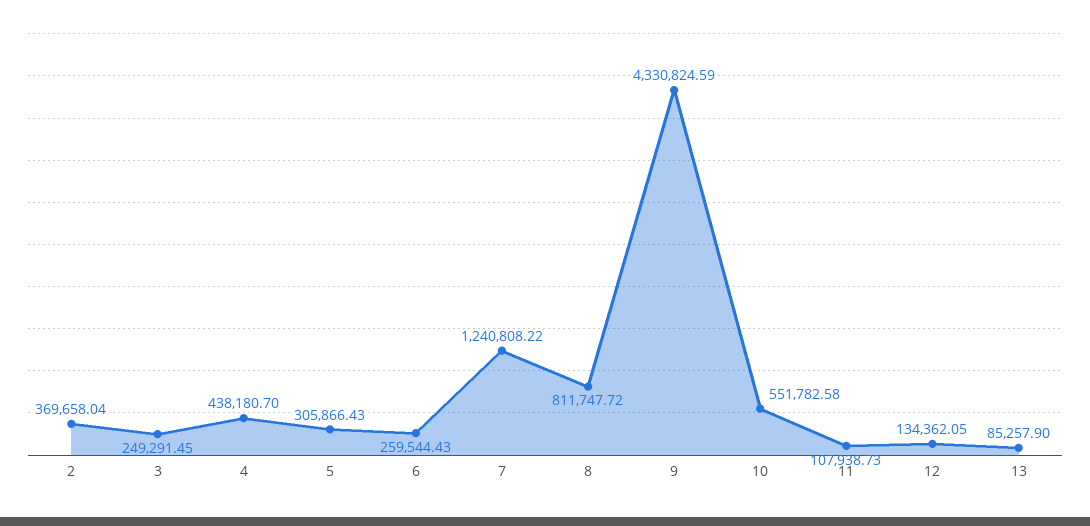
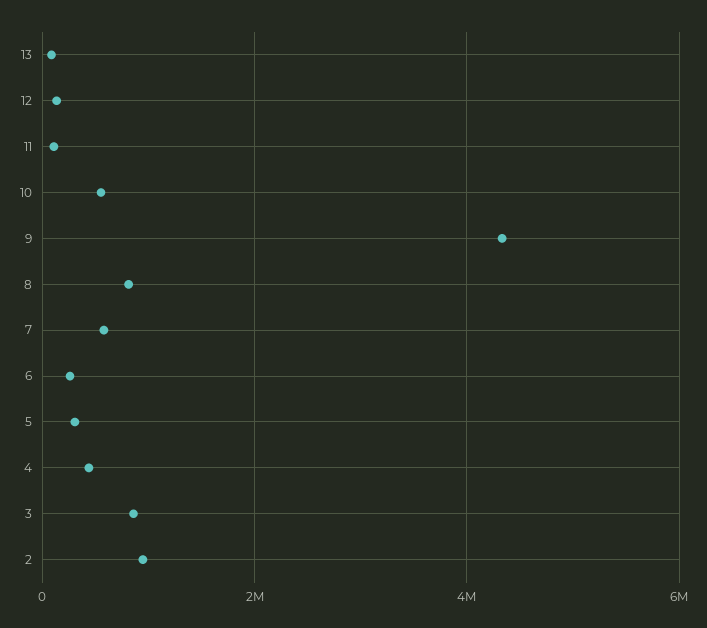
  {
-   "2": 369658.04,
+   "2": 1000000,
-   "3": 249291.45,
+   "3": 800000,
    "4": 438180.7,
    "5": 305866.43,
    "6": 259544.43,
-   "7": 1240808.22,
+   "7": 600000,
    "8": 811747.72,
    "9": 4330824.59,
    "10": 551782.58,
    "11": 107938.73,
    "12": 134362.05,
    "13": 85257.9
  }

